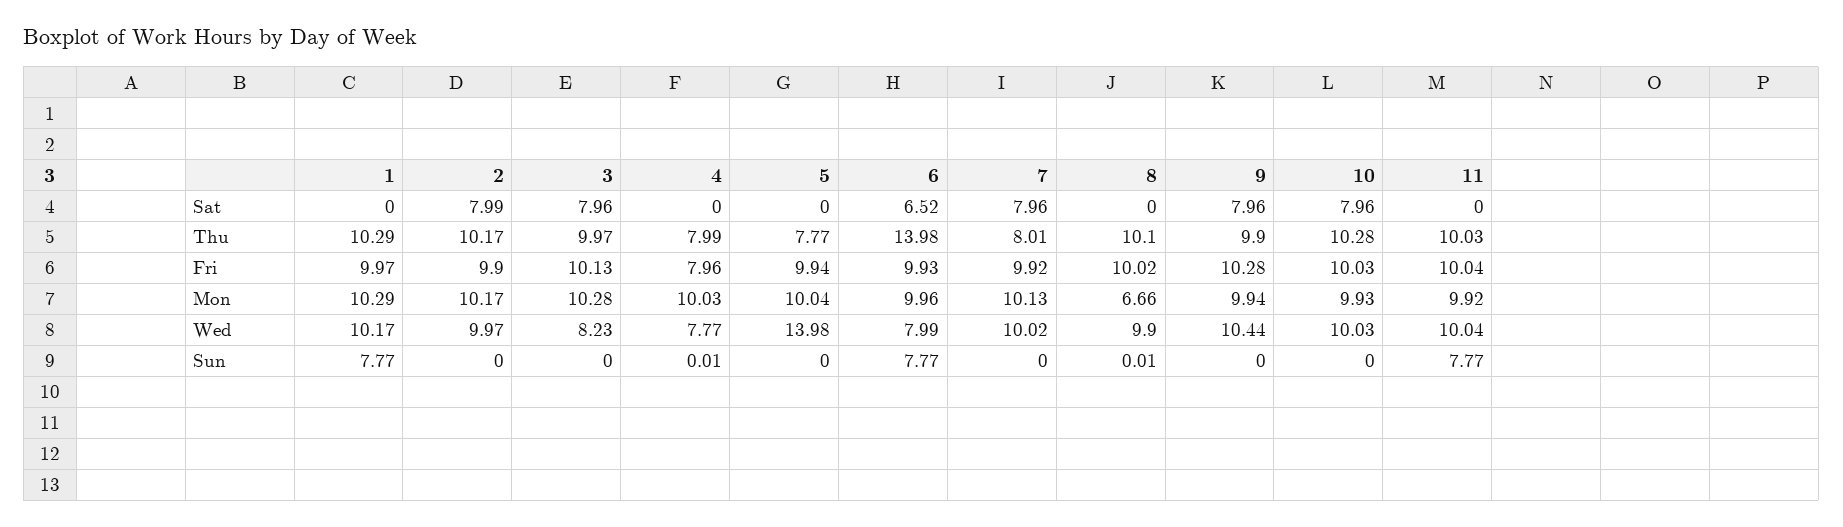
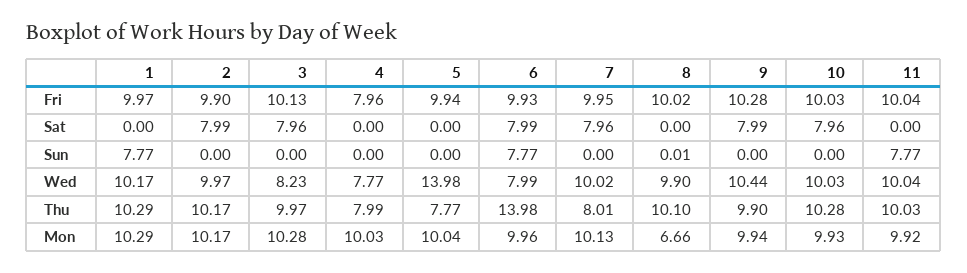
  {
    "1": {
      "Sat": 0,
      "Thu": 10.29,
      "Fri": 9.97,
      "Mon": 10.29,
      "Wed": 10.17,
      "Sun": 7.77
    },
    "2": {
      "Sat": 7.99,
      "Thu": 10.17,
      "Fri": 9.9,
      "Mon": 10.17,
      "Wed": 9.97,
      "Sun": 0
    },
    "3": {
      "Sat": 7.96,
      "Thu": 9.97,
      "Fri": 10.13,
      "Mon": 10.28,
      "Wed": 8.23,
      "Sun": 0
    },
    "4": {
      "Sat": 0,
      "Thu": 7.99,
      "Fri": 7.96,
      "Mon": 10.03,
      "Wed": 7.77,
-     "Sun": 0.01
+     "Sun": 0
    },
    "5": {
      "Sat": 0,
      "Thu": 7.77,
      "Fri": 9.94,
      "Mon": 10.04,
      "Wed": 13.98,
      "Sun": 0
    },
    "6": {
-     "Sat": 6.52,
+     "Sat": 7.99,
      "Thu": 13.98,
      "Fri": 9.93,
      "Mon": 9.96,
      "Wed": 7.99,
      "Sun": 7.77
    },
    "7": {
      "Sat": 7.96,
      "Thu": 8.01,
-     "Fri": 9.92,
+     "Fri": 9.95,
      "Mon": 10.13,
      "Wed": 10.02,
      "Sun": 0
    },
    "8": {
      "Sat": 0,
      "Thu": 10.1,
      "Fri": 10.02,
      "Mon": 6.66,
      "Wed": 9.9,
      "Sun": 0.01
    },
    "9": {
-     "Sat": 7.96,
+     "Sat": 7.99,
      "Thu": 9.9,
      "Fri": 10.28,
      "Mon": 9.94,
      "Wed": 10.44,
      "Sun": 0
    },
    "10": {
      "Sat": 7.96,
      "Thu": 10.28,
      "Fri": 10.03,
      "Mon": 9.93,
      "Wed": 10.03,
      "Sun": 0
    },
    "11": {
      "Sat": 0,
      "Thu": 10.03,
      "Fri": 10.04,
      "Mon": 9.92,
      "Wed": 10.04,
      "Sun": 7.77
    }
  }

